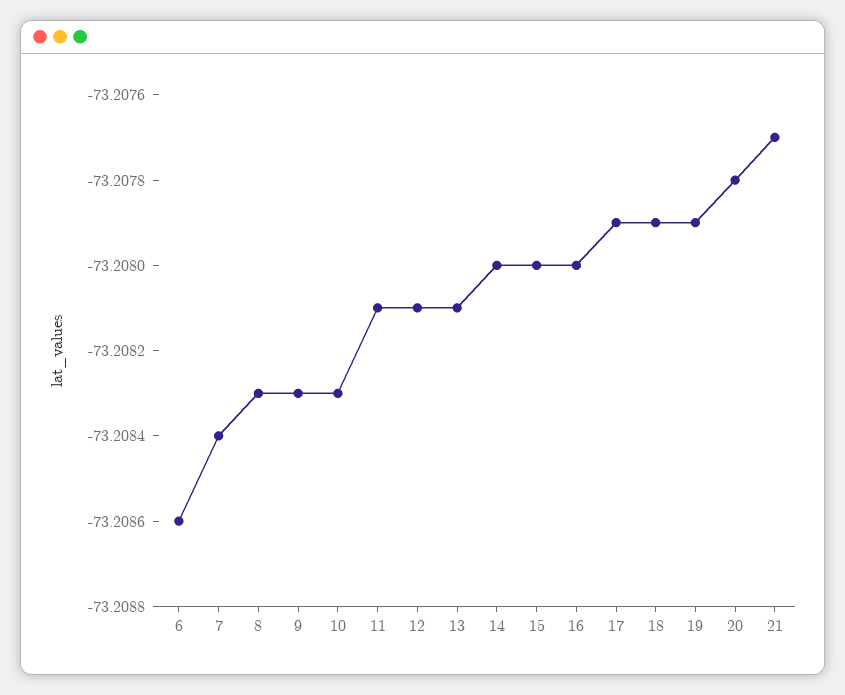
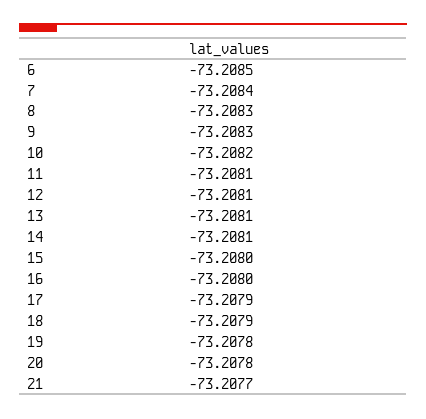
  {
-   "6": -73.2086,
+   "6": -73.2085,
    "7": -73.2084,
    "8": -73.2083,
    "9": -73.2083,
-   "10": -73.2083,
+   "10": -73.2082,
    "11": -73.2081,
    "12": -73.2081,
    "13": -73.2081,
-   "14": -73.208,
+   "14": -73.2081,
    "15": -73.208,
    "16": -73.208,
    "17": -73.2079,
    "18": -73.2079,
-   "19": -73.2079,
+   "19": -73.2078,
    "20": -73.2078,
    "21": -73.2077
  }

